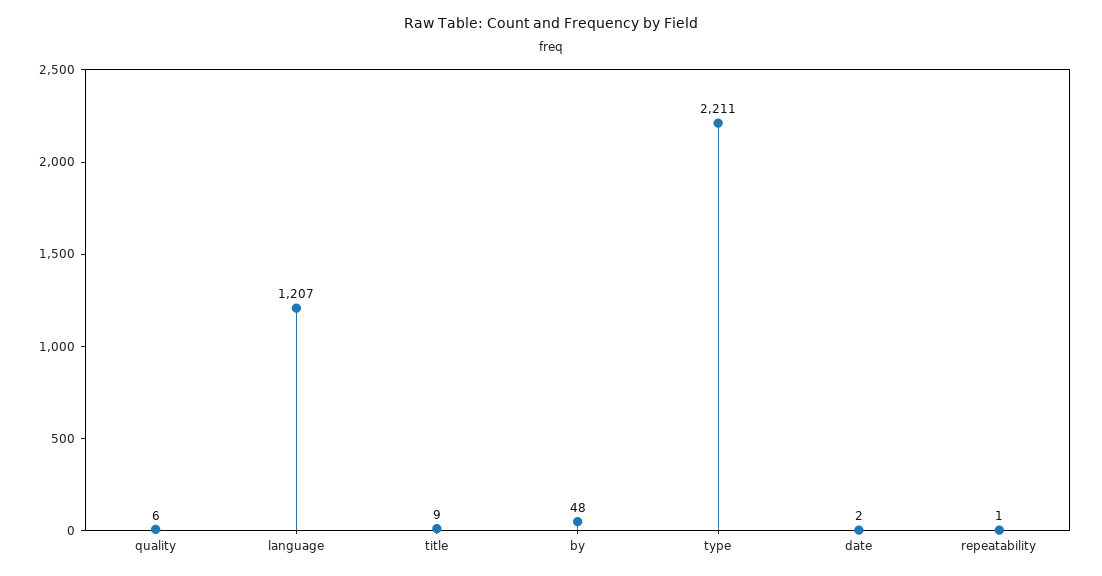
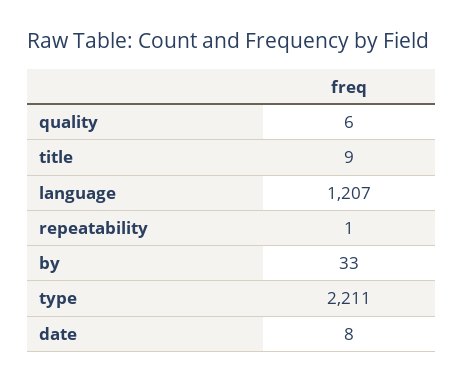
  {
    "quality": 6,
    "language": 1207,
    "title": 9,
-   "by": 48,
+   "by": 33,
    "type": 2211,
-   "date": 2,
+   "date": 8,
    "repeatability": 1
  }

